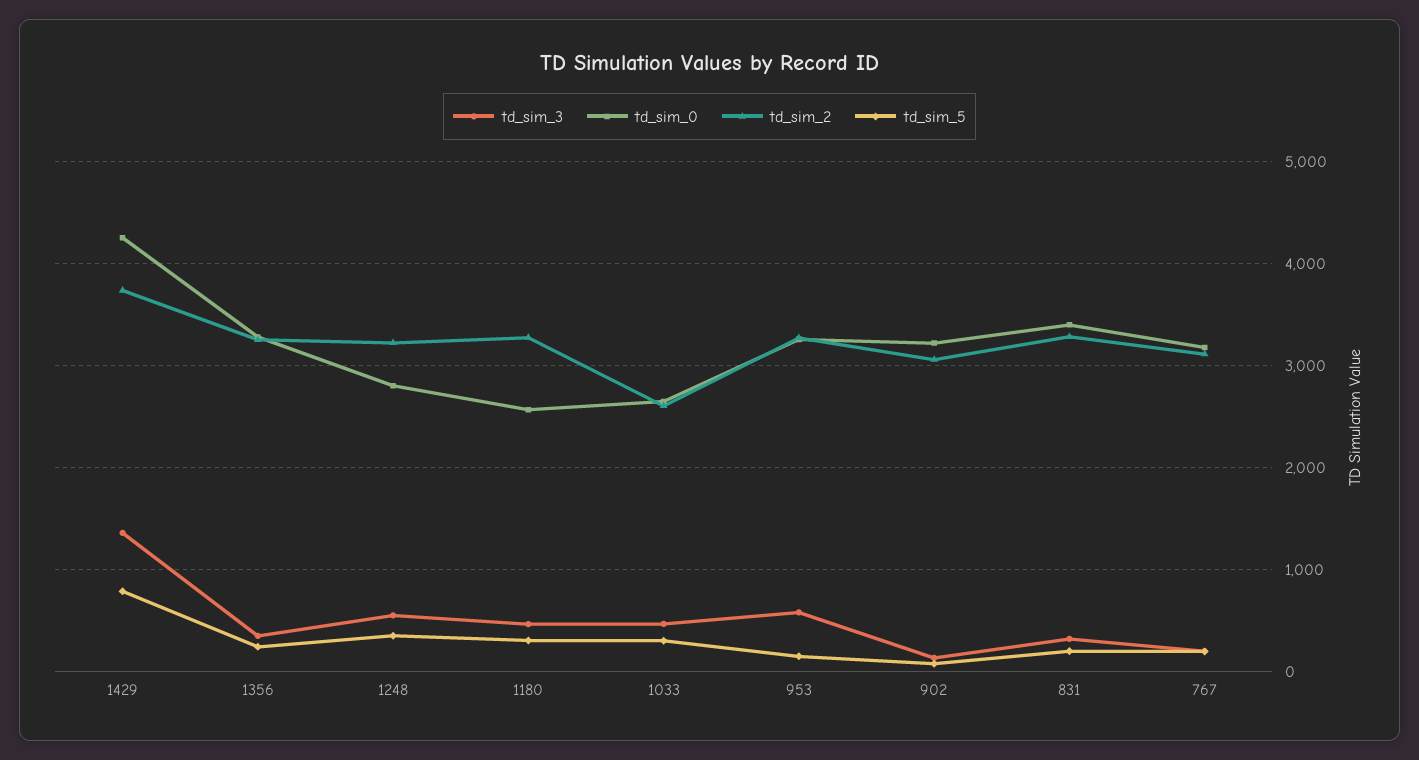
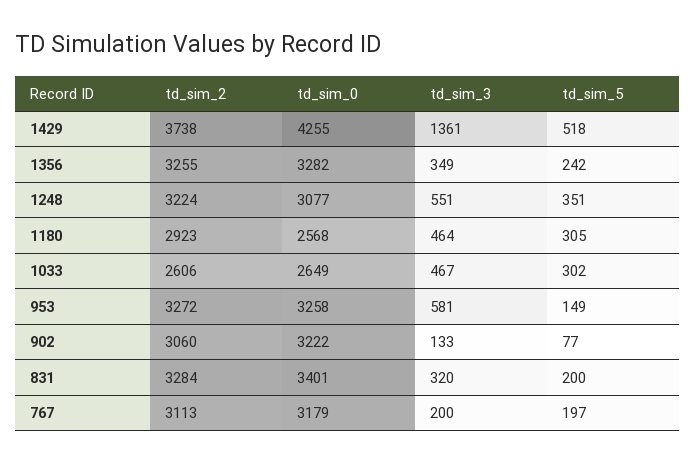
  {
    "td_sim_3": {
      "1429": 1361,
      "1356": 349,
      "1248": 551,
      "1180": 464,
      "1033": 467,
      "953": 581,
      "902": 133,
      "831": 320,
      "767": 200
    },
    "td_sim_0": {
      "1429": 4255,
      "1356": 3282,
-     "1248": 2800,
+     "1248": 3077,
      "1180": 2568,
      "1033": 2649,
      "953": 3258,
      "902": 3222,
      "831": 3401,
      "767": 3179
    },
    "td_sim_2": {
      "1429": 3738,
      "1356": 3255,
      "1248": 3224,
-     "1180": 3300,
+     "1180": 2923,
      "1033": 2606,
      "953": 3272,
      "902": 3060,
      "831": 3284,
      "767": 3113
    },
    "td_sim_5": {
-     "1429": 800,
+     "1429": 518,
      "1356": 242,
      "1248": 351,
      "1180": 305,
      "1033": 302,
      "953": 149,
      "902": 77,
      "831": 200,
      "767": 197
    }
  }

